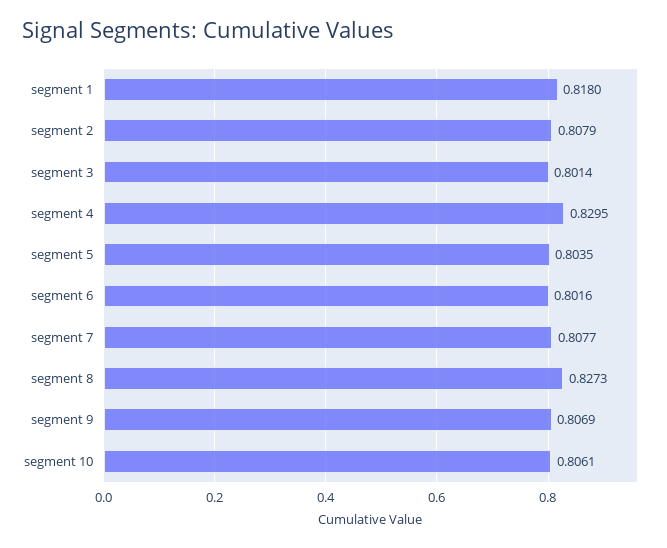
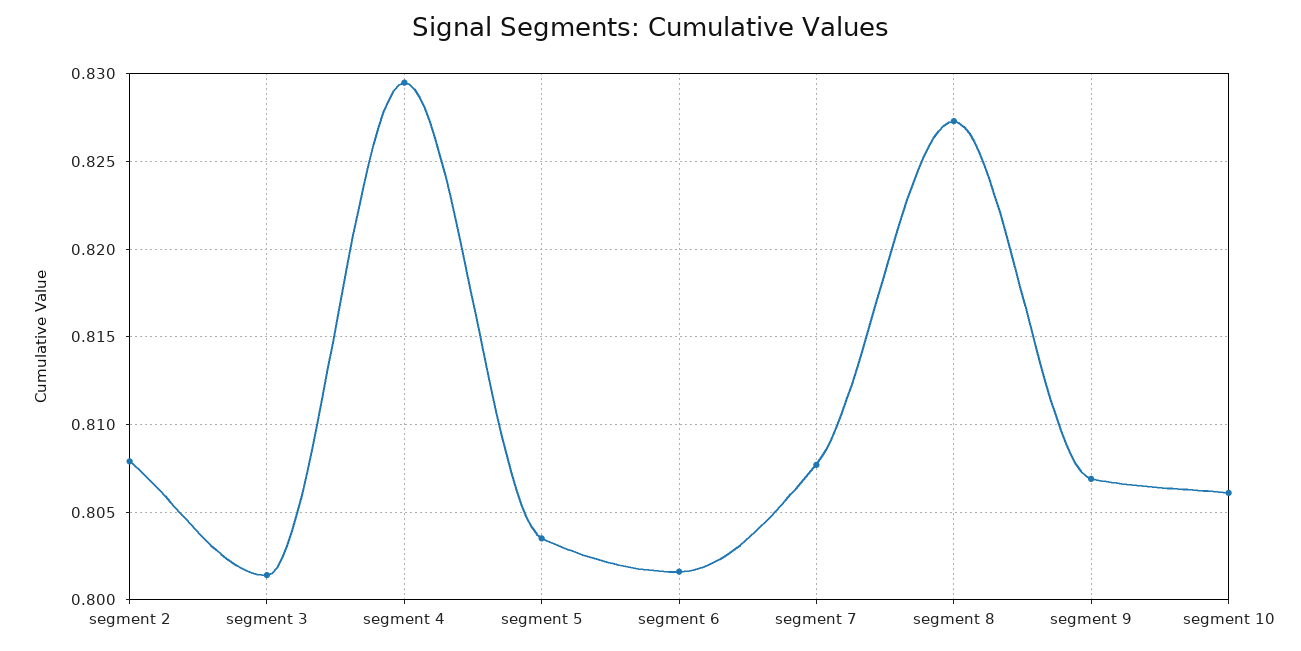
  {
-   "segment 1": 0.818,
    "segment 2": 0.8079,
    "segment 3": 0.8014,
    "segment 4": 0.8295,
    "segment 5": 0.8035,
    "segment 6": 0.8016,
    "segment 7": 0.8077,
    "segment 8": 0.8273,
    "segment 9": 0.8069,
    "segment 10": 0.8061
  }

